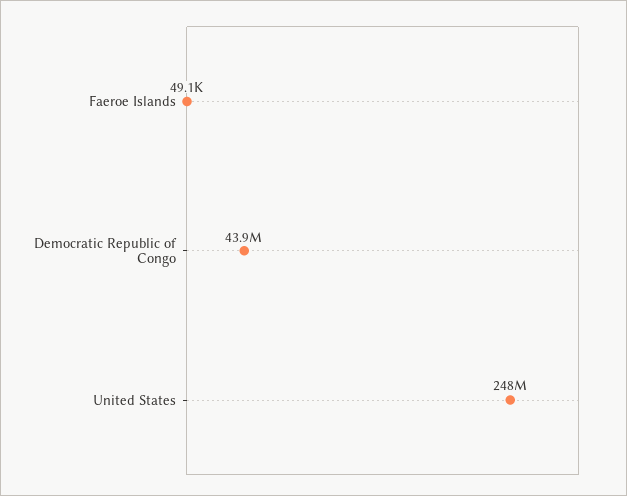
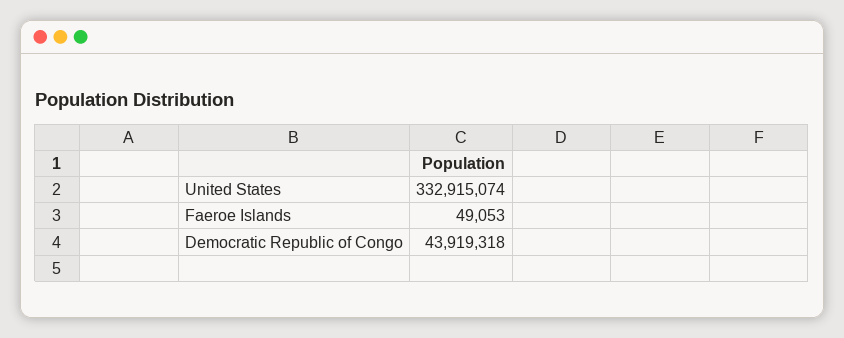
  {
    "Faeroe Islands": 49053,
    "Democratic Republic of Congo": 43919318,
-   "United States": 248000000
+   "United States": 332915074
  }

